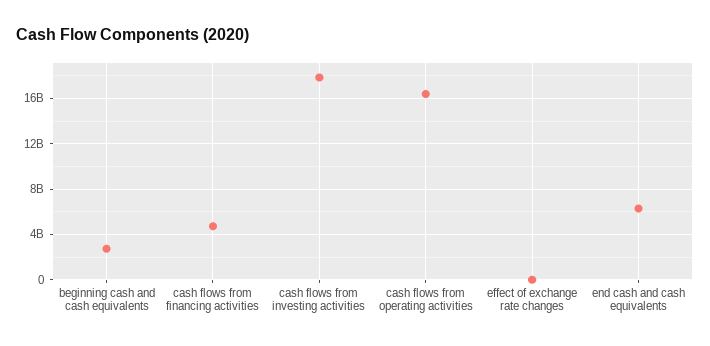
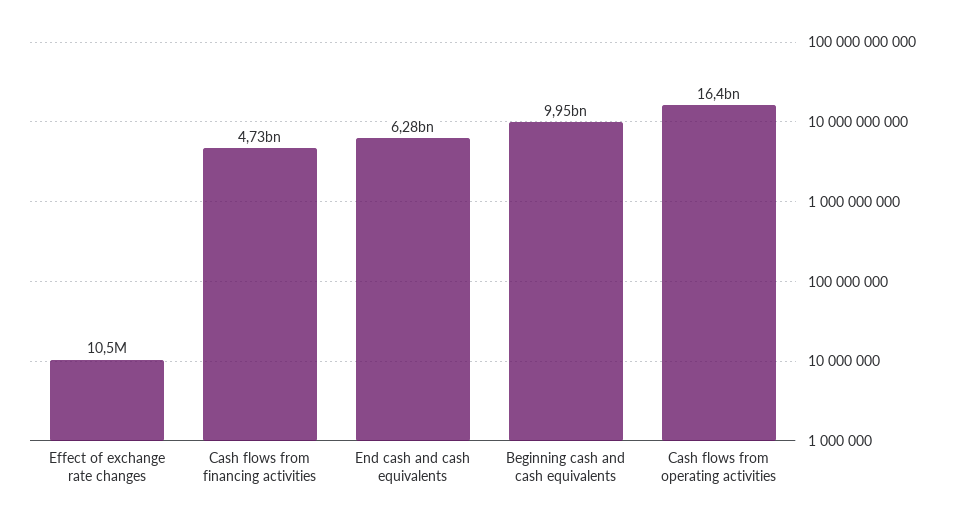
  {
-   "beginning cash and cash equivalents": 3000000000,
+   "beginning cash and cash equivalents": 9950000000,
    "cash flows from financing activities": 4730000000,
-   "cash flows from investing activities": 18000000000,
    "cash flows from operating activities": 16400000000,
    "effect of exchange rate changes": 10500000,
    "end cash and cash equivalents": 6280000000
  }

